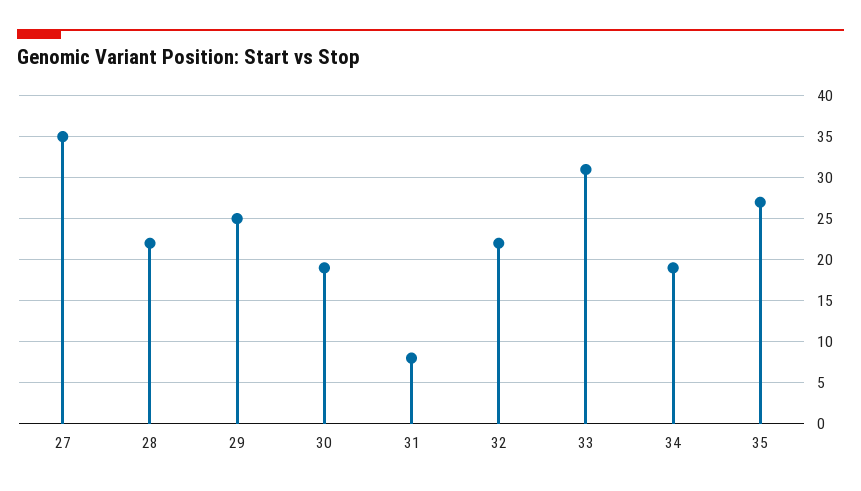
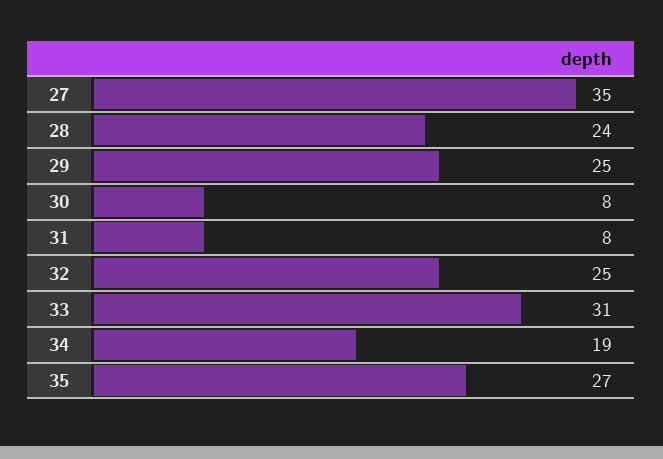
  {
    "27": 35,
-   "28": 22,
+   "28": 24,
    "29": 25,
-   "30": 19,
+   "30": 8,
    "31": 8,
-   "32": 22,
+   "32": 25,
    "33": 31,
    "34": 19,
    "35": 27
  }

